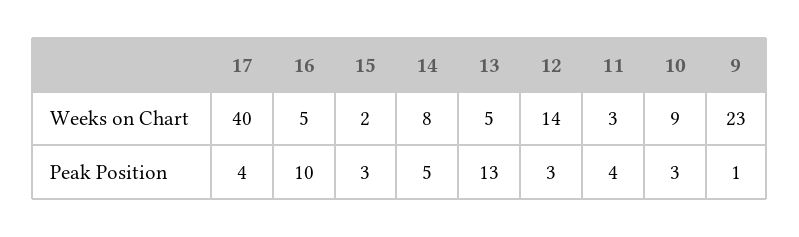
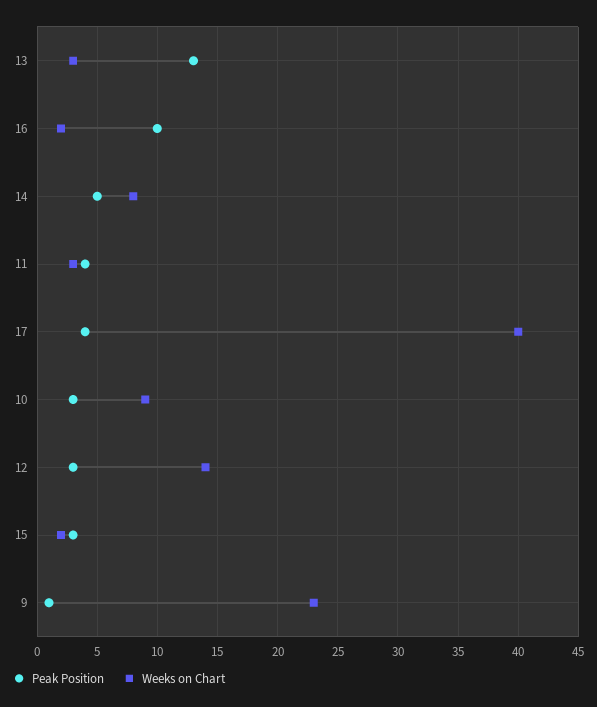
  {
    "Weeks on Chart": {
      "17": 40,
-     "16": 5,
+     "16": 2,
      "15": 2,
      "14": 8,
-     "13": 5,
+     "13": 3,
      "12": 14,
      "11": 3,
      "10": 9,
      "9": 23
    },
    "Peak Position": {
      "17": 4,
      "16": 10,
      "15": 3,
      "14": 5,
      "13": 13,
      "12": 3,
      "11": 4,
      "10": 3,
      "9": 1
    }
  }

